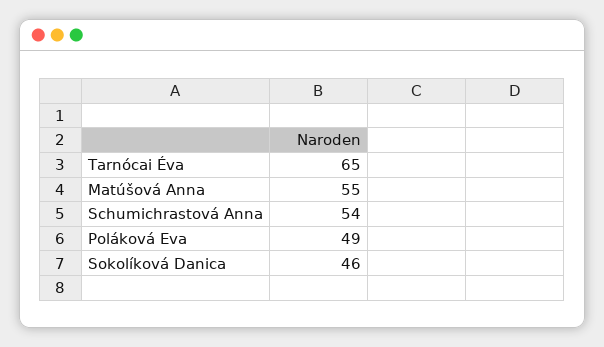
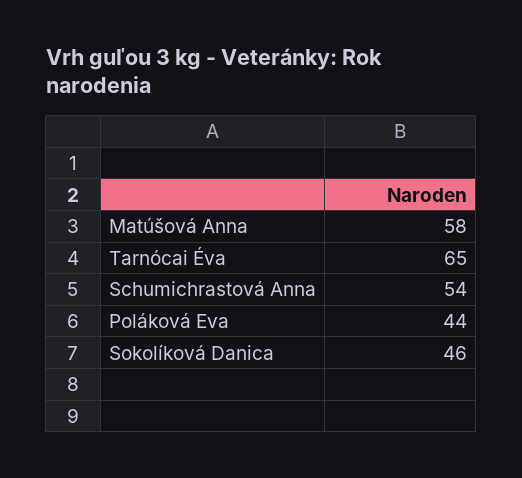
  {
    "Tarnócai Éva": 65,
-   "Matúšová Anna": 55,
+   "Matúšová Anna": 58,
    "Schumichrastová Anna": 54,
-   "Poláková Eva": 49,
+   "Poláková Eva": 44,
    "Sokolíková Danica": 46
  }

